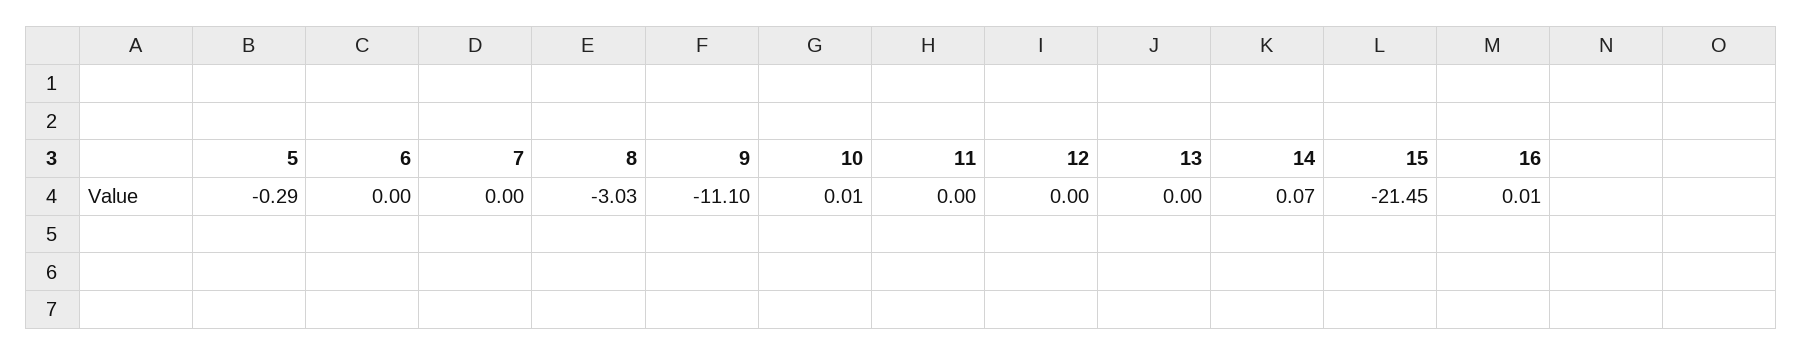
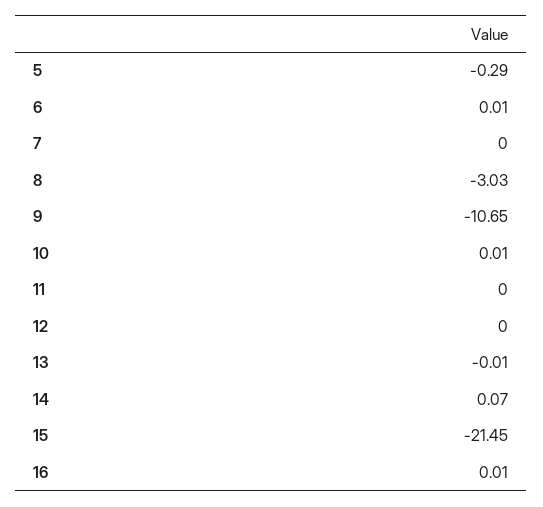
  {
    "5": -0.29,
-   "6": 0,
+   "6": 0.01,
    "7": 0,
    "8": -3.03,
-   "9": -11.1,
+   "9": -10.65,
    "10": 0.01,
    "11": 0,
    "12": 0,
-   "13": 0,
+   "13": -0.01,
    "14": 0.07,
    "15": -21.45,
    "16": 0.01
  }

